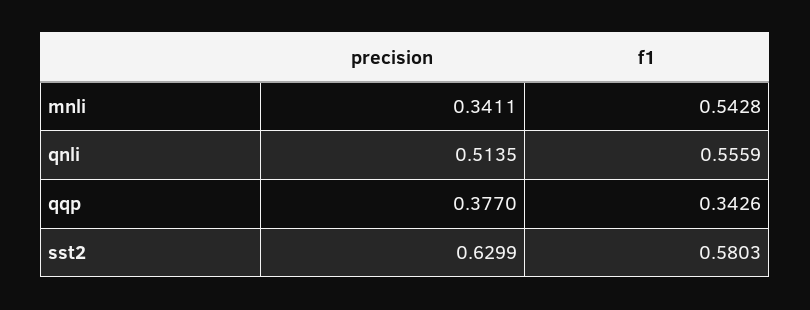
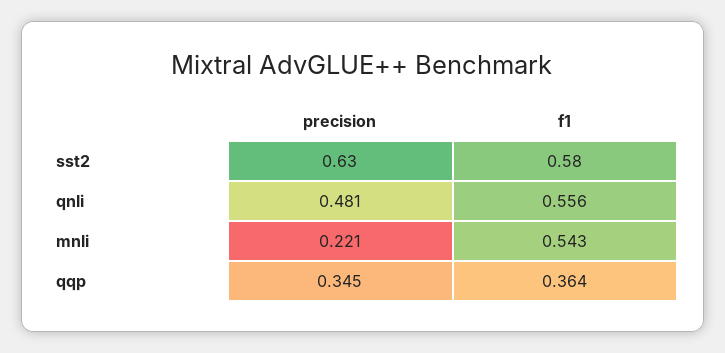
  {
    "precision": {
-     "mnli": 0.3411,
+     "mnli": 0.221,
-     "qnli": 0.5135,
+     "qnli": 0.481,
-     "qqp": 0.377,
+     "qqp": 0.345,
      "sst2": 0.6299
    },
    "f1": {
      "mnli": 0.5428,
      "qnli": 0.5559,
-     "qqp": 0.3426,
+     "qqp": 0.364,
      "sst2": 0.5803
    }
  }

